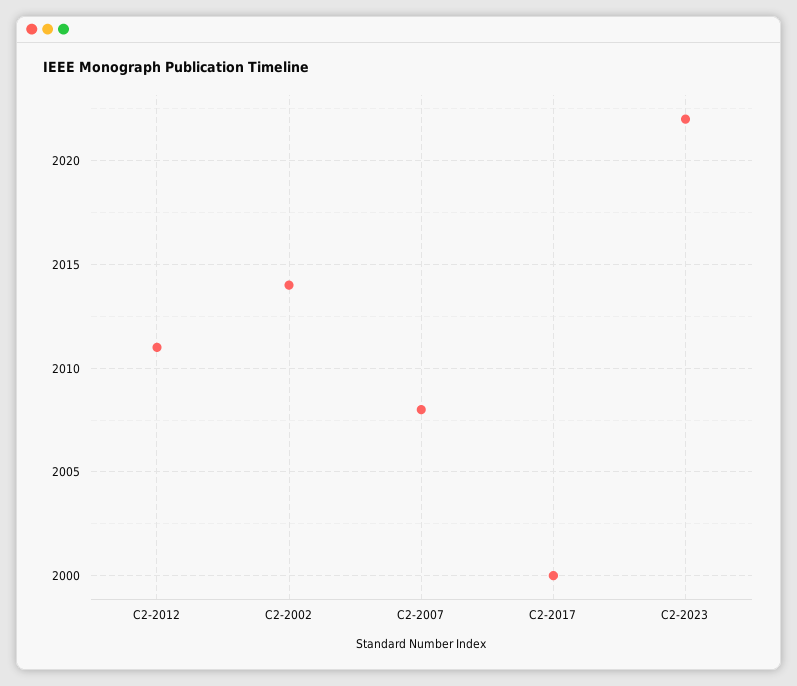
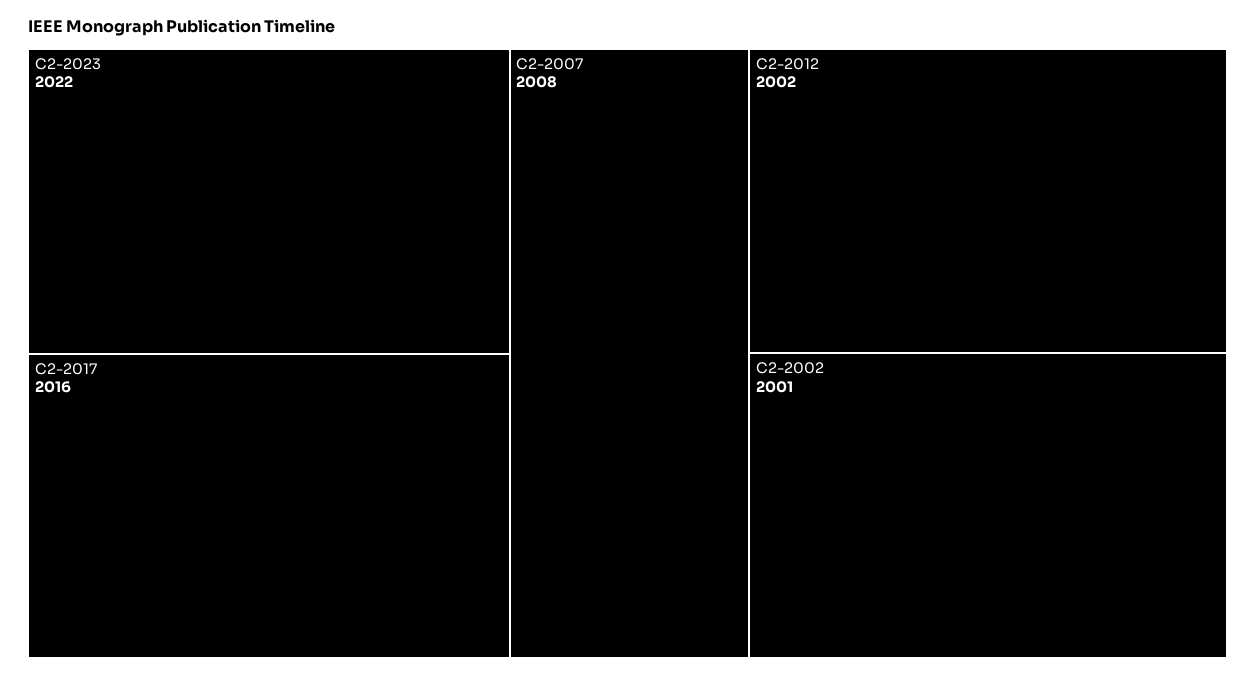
  {
-   "C2-2012": 2011,
+   "C2-2012": 2002,
-   "C2-2002": 2014,
+   "C2-2002": 2001,
    "C2-2007": 2008,
-   "C2-2017": 2000,
+   "C2-2017": 2016,
    "C2-2023": 2022
  }

